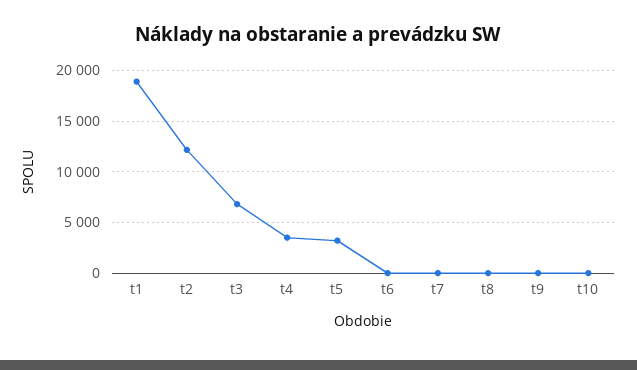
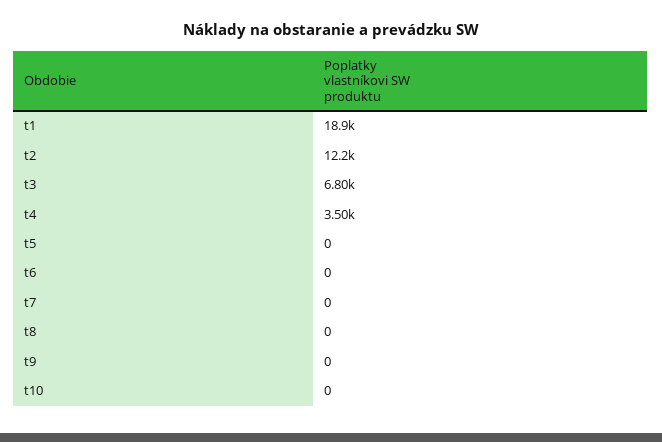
  {
    "t1": 18900,
    "t2": 12200,
    "t3": 6800,
    "t4": 3500,
-   "t5": 3000,
+   "t5": 0,
    "t6": 0,
    "t7": 0,
    "t8": 0,
    "t9": 0,
    "t10": 0
  }

